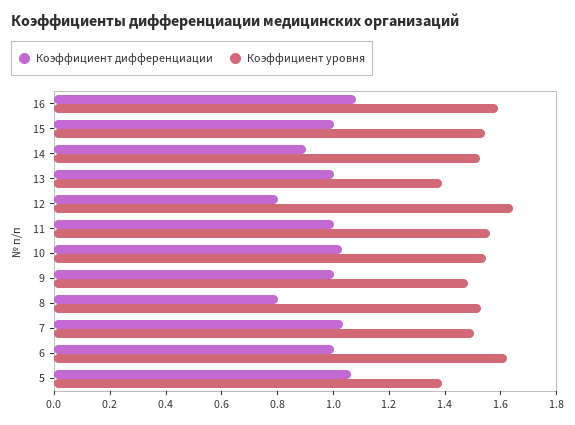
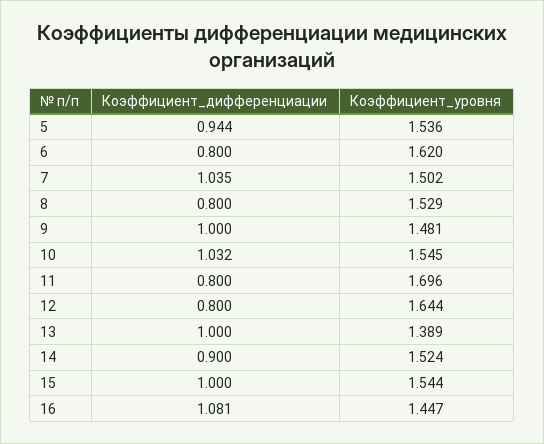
  {
    "Коэффициент дифференциации": {
      "16": 1.081,
      "15": 1,
      "14": 0.9,
      "13": 1,
      "12": 0.8,
-     "11": 1,
+     "11": 0.8,
      "10": 1.032,
      "9": 1,
      "8": 0.8,
      "7": 1.035,
-     "6": 1,
+     "6": 0.8,
-     "5": 1.05
+     "5": 0.944
    },
    "Коэффициент уровня": {
-     "16": 1.6,
+     "16": 1.447,
      "15": 1.544,
      "14": 1.524,
      "13": 1.389,
      "12": 1.644,
-     "11": 1.55,
+     "11": 1.696,
      "10": 1.545,
      "9": 1.481,
      "8": 1.529,
      "7": 1.502,
      "6": 1.62,
-     "5": 1.4
+     "5": 1.536
    }
  }

